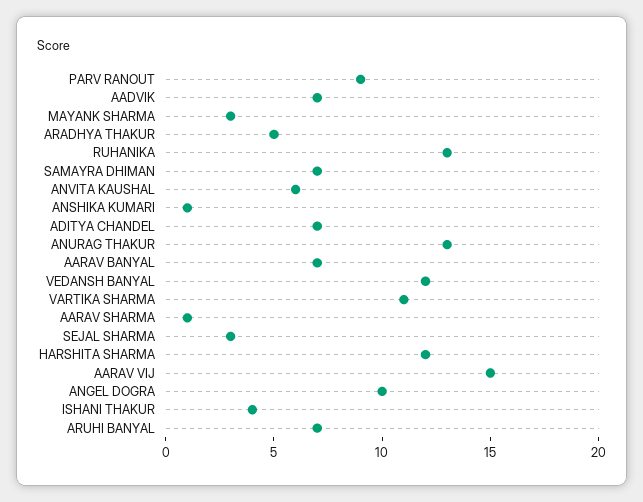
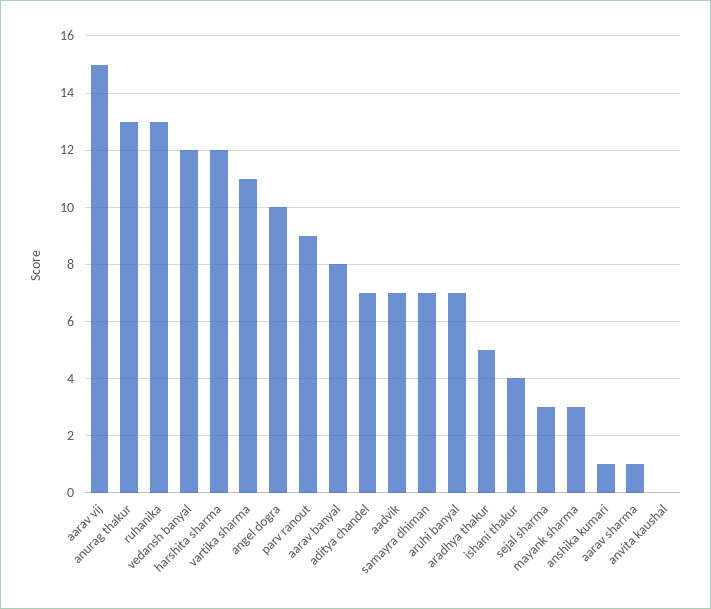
  {
    "PARV RANOUT": 9,
    "AADVIK": 7,
    "MAYANK SHARMA": 3,
    "ARADHYA THAKUR": 5,
    "RUHANIKA": 13,
    "SAMAYRA DHIMAN": 7,
-   "ANVITA KAUSHAL": 6,
+   "ANVITA KAUSHAL": 0,
    "ANSHIKA KUMARI": 1,
    "ADITYA CHANDEL": 7,
    "ANURAG THAKUR": 13,
-   "AARAV BANYAL": 7,
+   "AARAV BANYAL": 8,
    "VEDANSH BANYAL": 12,
    "VARTIKA SHARMA": 11,
    "AARAV SHARMA": 1,
    "SEJAL SHARMA": 3,
    "HARSHITA SHARMA": 12,
    "AARAV VIJ": 15,
    "ANGEL DOGRA": 10,
    "ISHANI THAKUR": 4,
    "ARUHI BANYAL": 7
  }

